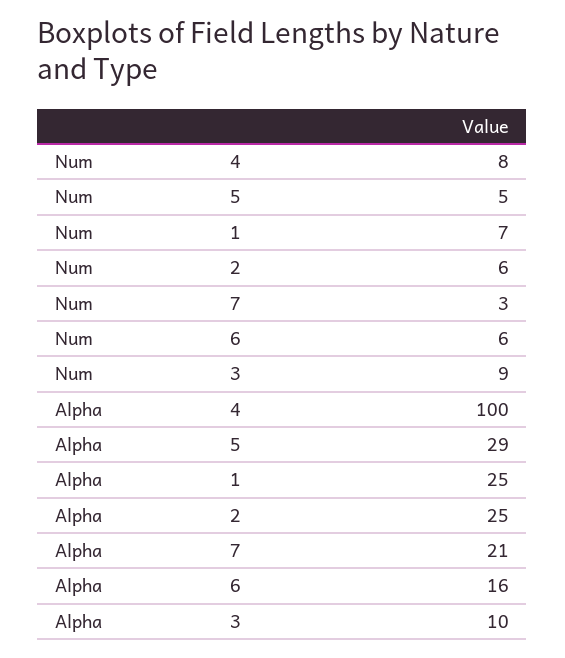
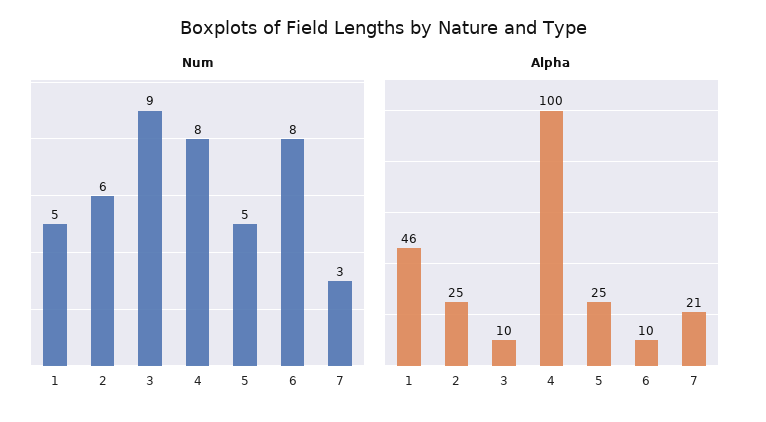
  {
    "Num": {
      "4": 8,
      "5": 5,
-     "1": 7,
+     "1": 5,
      "2": 6,
      "7": 3,
-     "6": 6,
+     "6": 8,
      "3": 9
    },
    "Alpha": {
      "4": 100,
-     "5": 29,
+     "5": 25,
-     "1": 25,
+     "1": 46,
      "2": 25,
      "7": 21,
-     "6": 16,
+     "6": 10,
      "3": 10
    }
  }

